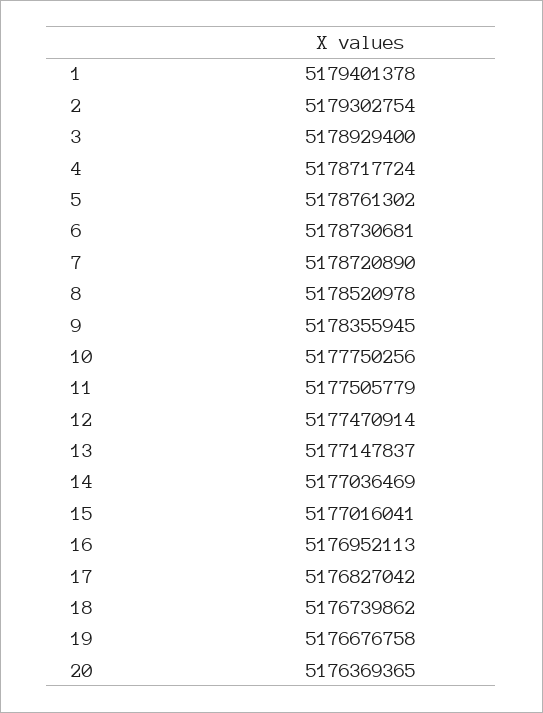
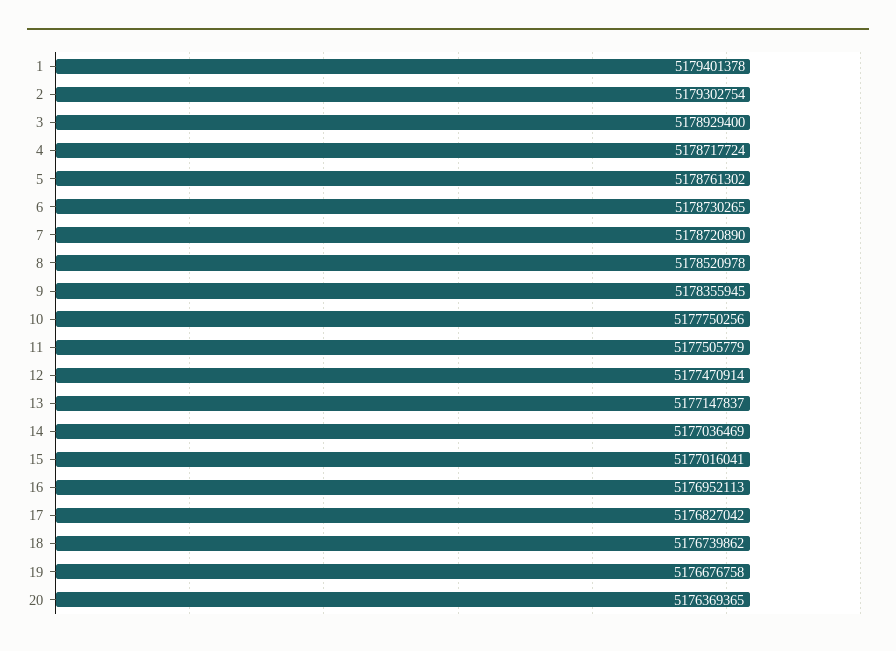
  {
    "1": 5179401378,
    "2": 5179302754,
    "3": 5178929400,
    "4": 5178717724,
    "5": 5178761302,
-   "6": 5178730681,
+   "6": 5178730265,
    "7": 5178720890,
    "8": 5178520978,
    "9": 5178355945,
    "10": 5177750256,
    "11": 5177505779,
    "12": 5177470914,
    "13": 5177147837,
    "14": 5177036469,
    "15": 5177016041,
    "16": 5176952113,
    "17": 5176827042,
    "18": 5176739862,
    "19": 5176676758,
    "20": 5176369365
  }

